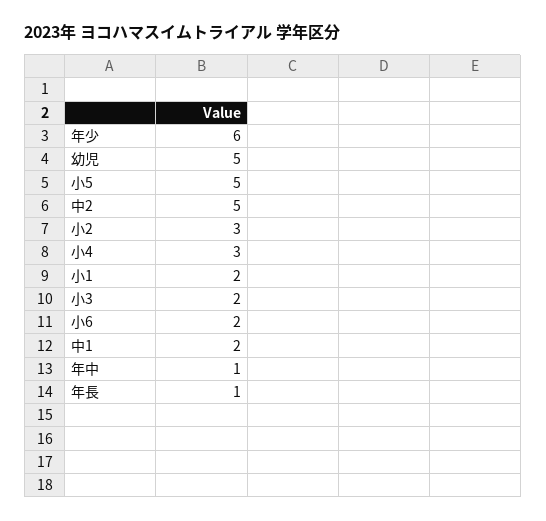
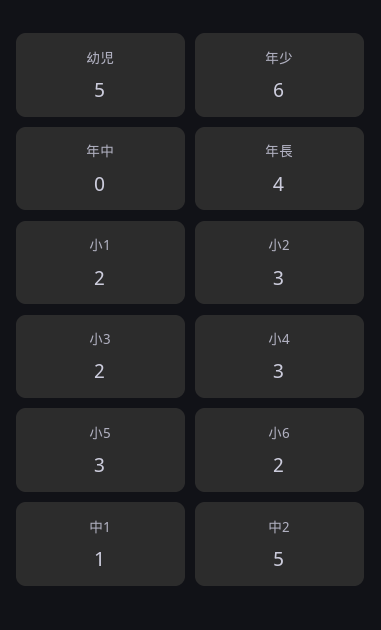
  {
    "年少": 6,
    "幼児": 5,
-   "小5": 5,
+   "小5": 3,
    "中2": 5,
    "小2": 3,
    "小4": 3,
    "小1": 2,
    "小3": 2,
    "小6": 2,
-   "中1": 2,
+   "中1": 1,
-   "年中": 1,
+   "年中": 0,
-   "年長": 1
+   "年長": 4
  }

